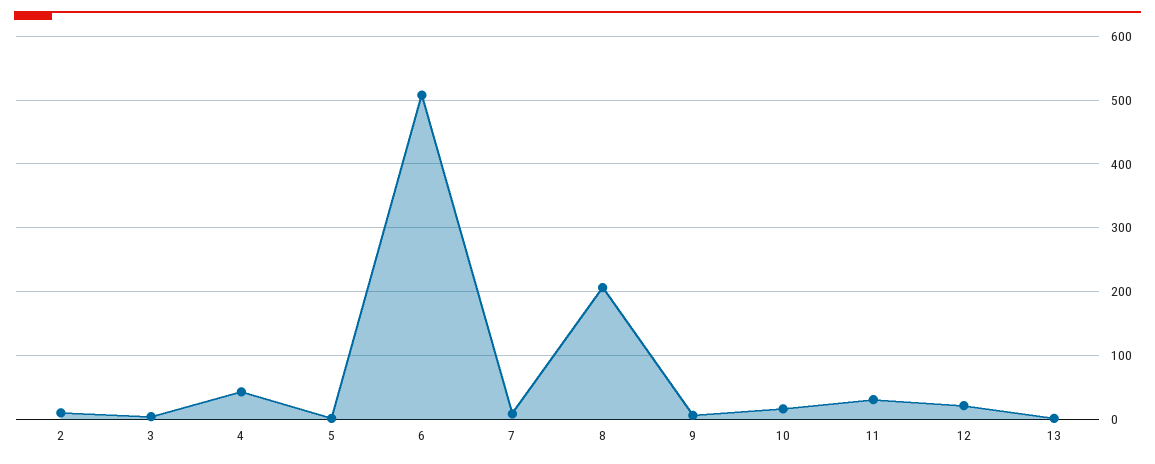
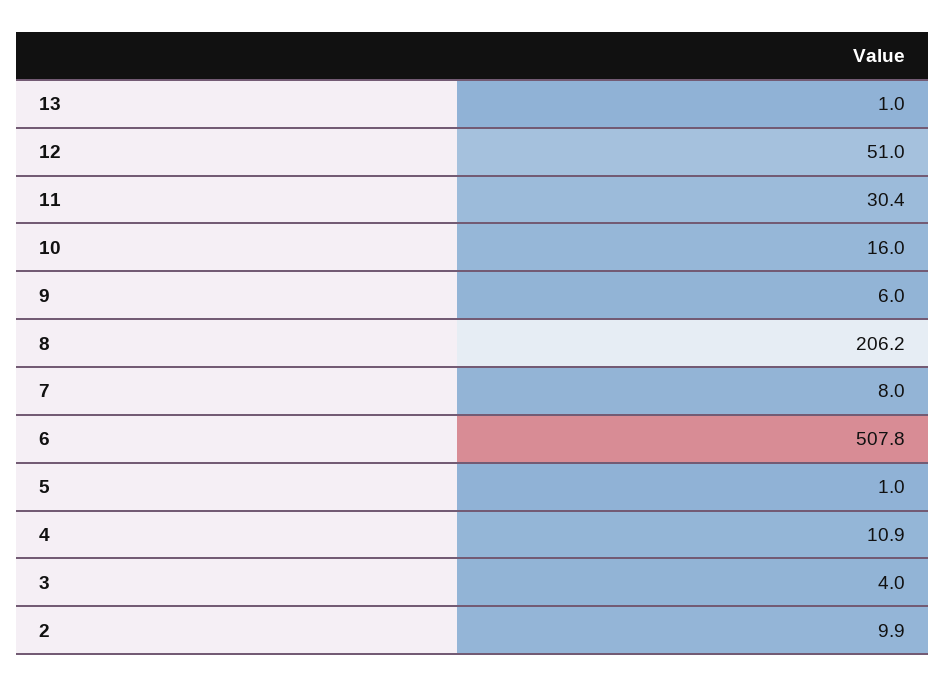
  {
    "2": 9.9,
    "3": 4,
-   "4": 40,
+   "4": 10.9,
    "5": 1,
    "6": 507.8,
    "7": 8,
    "8": 206.2,
    "9": 6,
    "10": 16,
    "11": 30.4,
-   "12": 20,
+   "12": 51,
    "13": 1
  }

